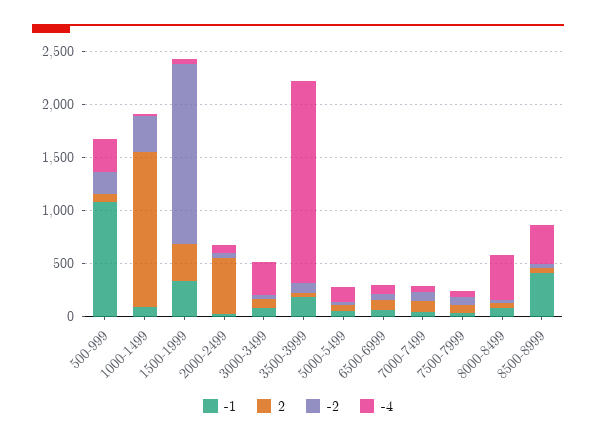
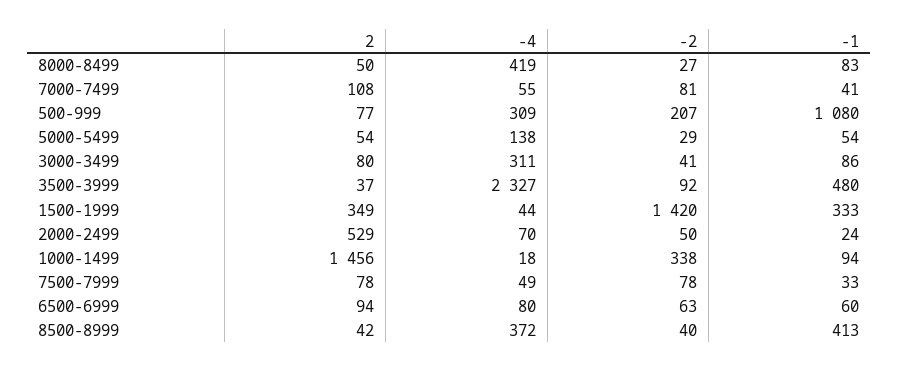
  {
    "-1": {
      "500-999": 1080,
      "1000-1499": 94,
      "1500-1999": 333,
      "2000-2499": 24,
      "3000-3499": 86,
-     "3500-3999": 200,
+     "3500-3999": 480,
      "5000-5499": 54,
      "6500-6999": 60,
      "7000-7499": 41,
      "7500-7999": 33,
      "8000-8499": 83,
      "8500-8999": 413
    },
    "2": {
      "500-999": 77,
      "1000-1499": 1456,
      "1500-1999": 349,
      "2000-2499": 529,
      "3000-3499": 80,
      "3500-3999": 37,
      "5000-5499": 54,
      "6500-6999": 94,
      "7000-7499": 108,
      "7500-7999": 78,
      "8000-8499": 50,
      "8500-8999": 42
    },
    "-2": {
      "500-999": 207,
      "1000-1499": 338,
-     "1500-1999": 1700,
+     "1500-1999": 1420,
      "2000-2499": 50,
      "3000-3499": 41,
      "3500-3999": 92,
      "5000-5499": 29,
      "6500-6999": 63,
      "7000-7499": 81,
      "7500-7999": 78,
      "8000-8499": 27,
      "8500-8999": 40
    },
    "-4": {
      "500-999": 309,
      "1000-1499": 18,
      "1500-1999": 44,
      "2000-2499": 70,
      "3000-3499": 311,
-     "3500-3999": 1900,
+     "3500-3999": 2327,
      "5000-5499": 138,
      "6500-6999": 80,
      "7000-7499": 55,
      "7500-7999": 49,
      "8000-8499": 419,
      "8500-8999": 372
    }
  }

